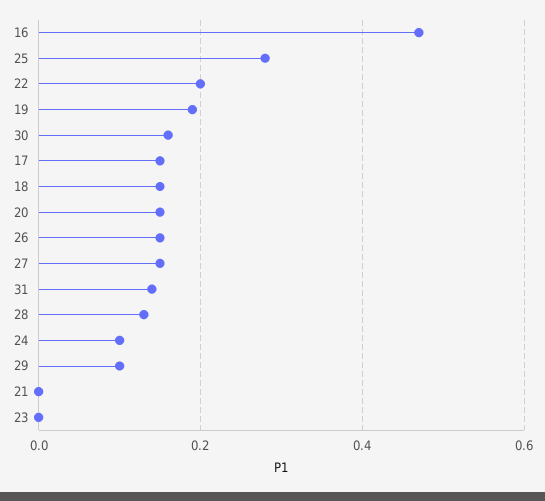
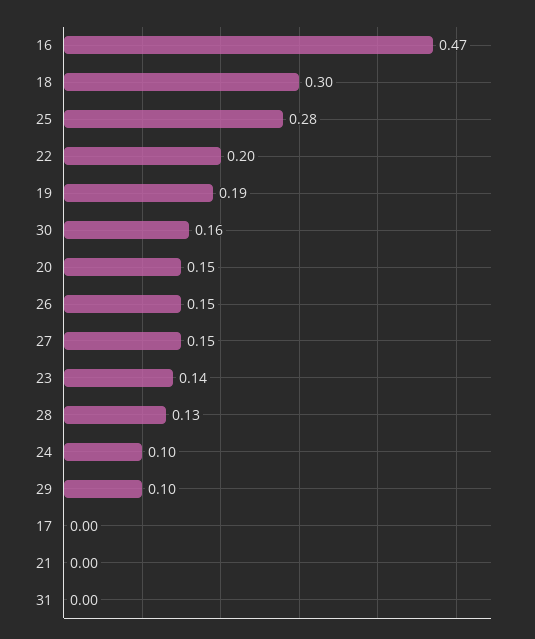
  {
    "16": 0.47,
    "25": 0.28,
    "22": 0.2,
    "19": 0.19,
    "30": 0.16,
-   "17": 0.15,
+   "17": 0,
-   "18": 0.15,
+   "18": 0.3,
    "20": 0.15,
    "26": 0.15,
    "27": 0.15,
-   "31": 0.15,
+   "31": 0,
    "28": 0.13,
    "24": 0.1,
    "29": 0.1,
    "21": 0,
-   "23": 0
+   "23": 0.14
  }

